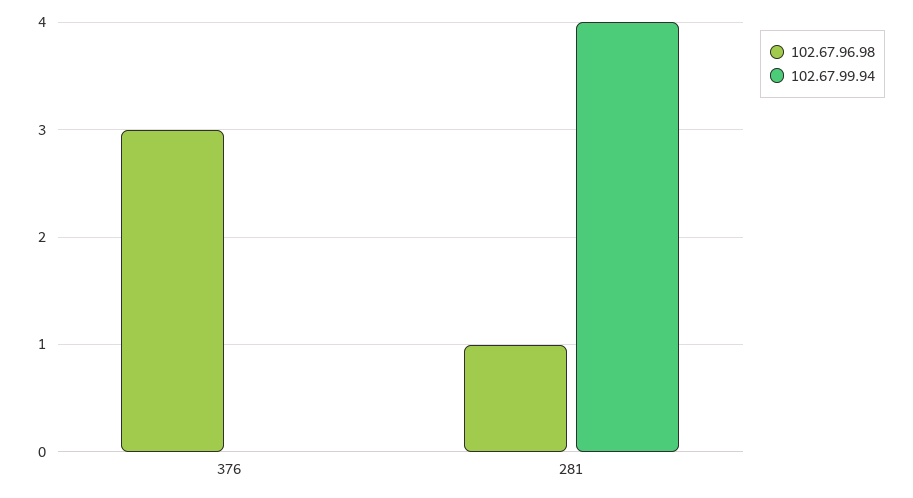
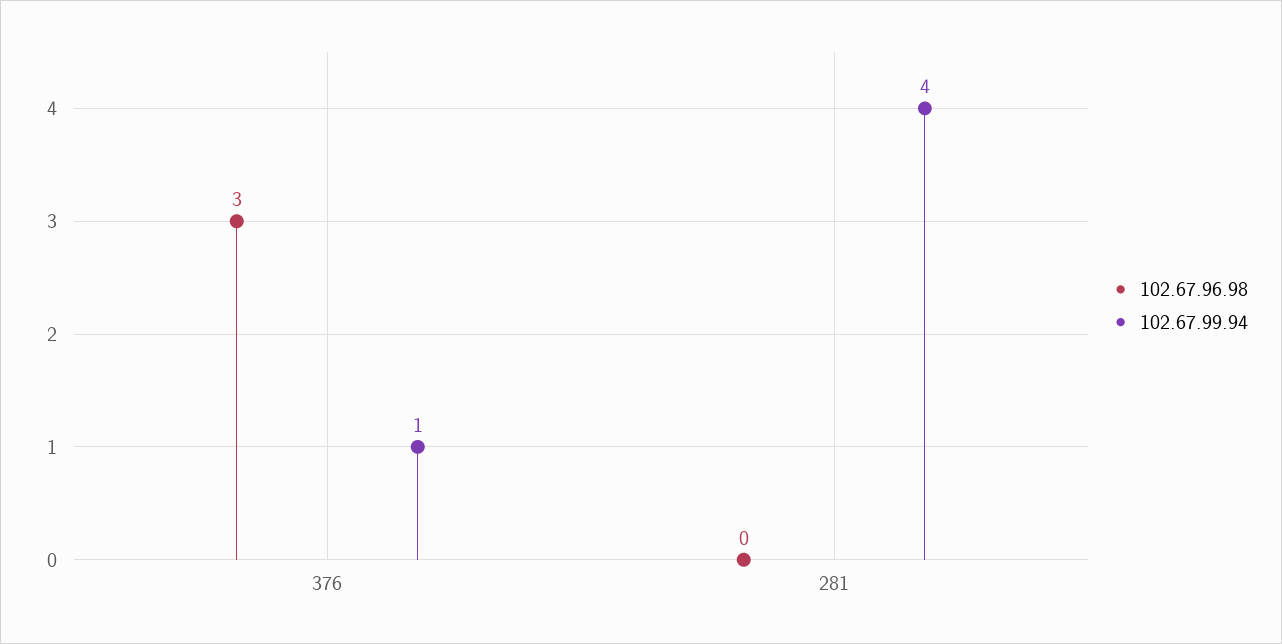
  {
    "102.67.96.98": {
      "376": 3,
-     "281": 1
+     "281": 0
    },
    "102.67.99.94": {
-     "376": 0,
+     "376": 1,
      "281": 4
    }
  }

